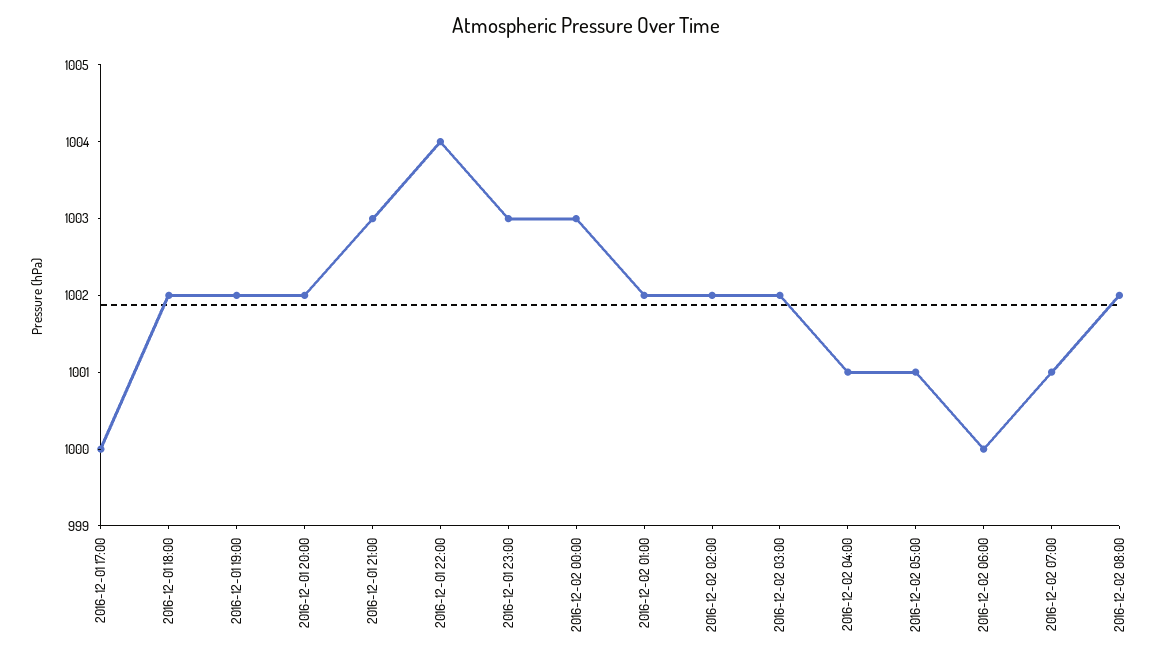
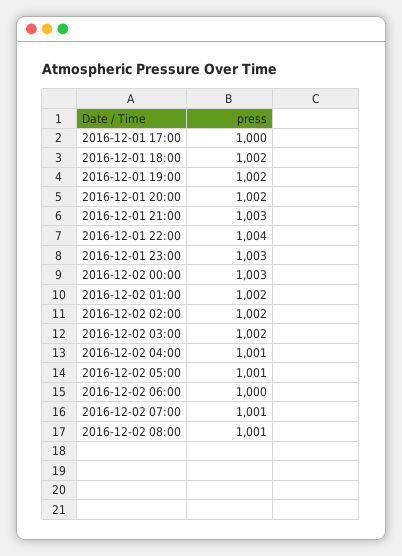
  {
    "2016-12-01 17:00": 1000,
    "2016-12-01 18:00": 1002,
    "2016-12-01 19:00": 1002,
    "2016-12-01 20:00": 1002,
    "2016-12-01 21:00": 1003,
    "2016-12-01 22:00": 1004,
    "2016-12-01 23:00": 1003,
    "2016-12-02 00:00": 1003,
    "2016-12-02 01:00": 1002,
    "2016-12-02 02:00": 1002,
    "2016-12-02 03:00": 1002,
    "2016-12-02 04:00": 1001,
    "2016-12-02 05:00": 1001,
    "2016-12-02 06:00": 1000,
    "2016-12-02 07:00": 1001,
-   "2016-12-02 08:00": 1002
+   "2016-12-02 08:00": 1001
  }

